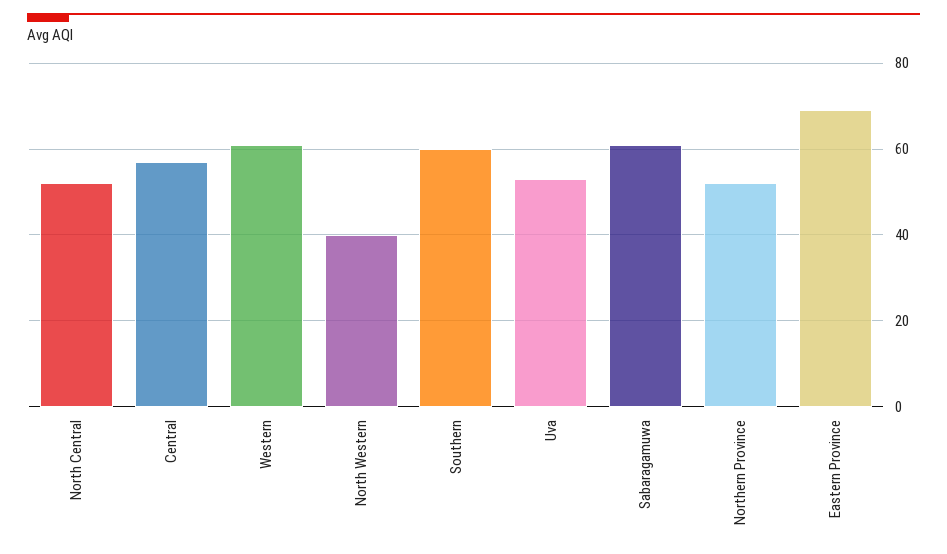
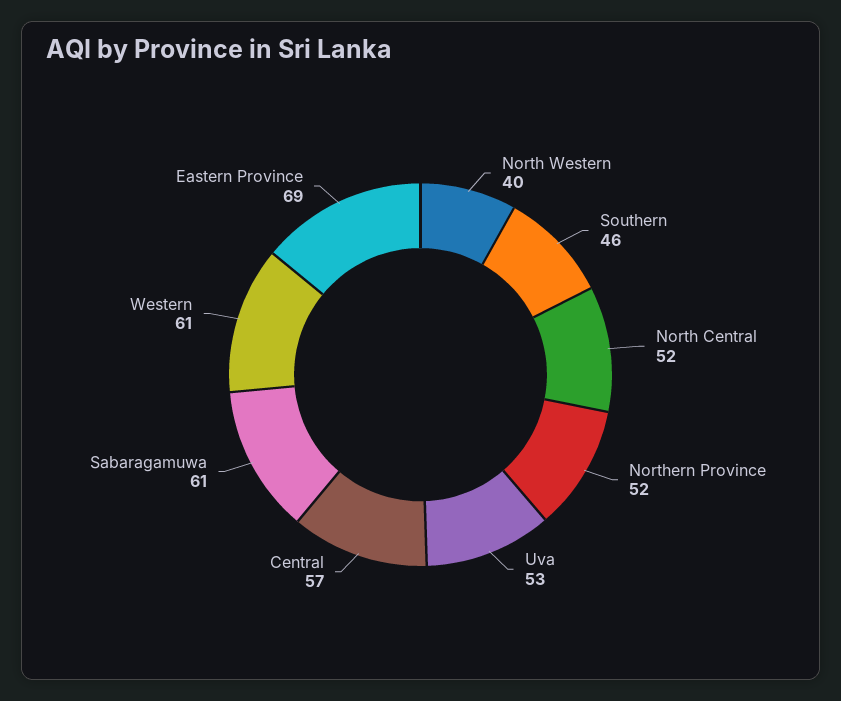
  {
    "North Central": 52,
    "Central": 57,
    "Western": 61,
    "North Western": 40,
-   "Southern": 60,
+   "Southern": 46,
    "Uva": 53,
    "Sabaragamuwa": 61,
    "Northern Province": 52,
    "Eastern Province": 69
  }

